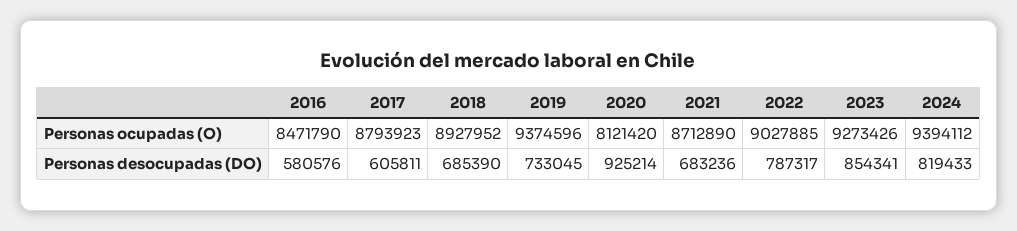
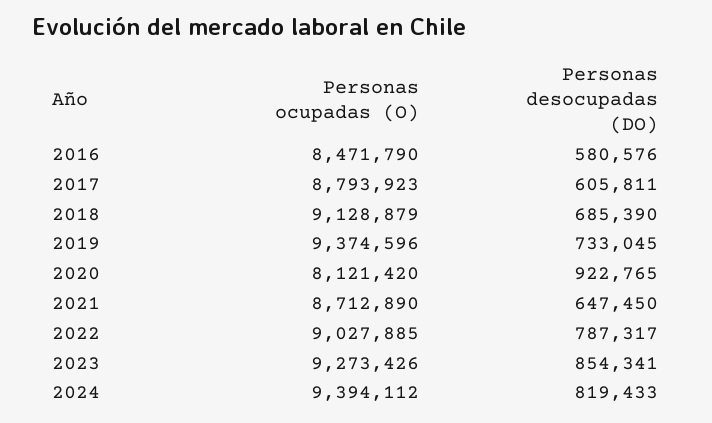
  {
    "2016": {
      "Personas ocupadas (O)": 8471790,
      "Personas desocupadas (DO)": 580576
    },
    "2017": {
      "Personas ocupadas (O)": 8793923,
      "Personas desocupadas (DO)": 605811
    },
    "2018": {
-     "Personas ocupadas (O)": 8927952,
+     "Personas ocupadas (O)": 9128879,
      "Personas desocupadas (DO)": 685390
    },
    "2019": {
      "Personas ocupadas (O)": 9374596,
      "Personas desocupadas (DO)": 733045
    },
    "2020": {
      "Personas ocupadas (O)": 8121420,
-     "Personas desocupadas (DO)": 925214
+     "Personas desocupadas (DO)": 922765
    },
    "2021": {
      "Personas ocupadas (O)": 8712890,
-     "Personas desocupadas (DO)": 683236
+     "Personas desocupadas (DO)": 647450
    },
    "2022": {
      "Personas ocupadas (O)": 9027885,
      "Personas desocupadas (DO)": 787317
    },
    "2023": {
      "Personas ocupadas (O)": 9273426,
      "Personas desocupadas (DO)": 854341
    },
    "2024": {
      "Personas ocupadas (O)": 9394112,
      "Personas desocupadas (DO)": 819433
    }
  }

